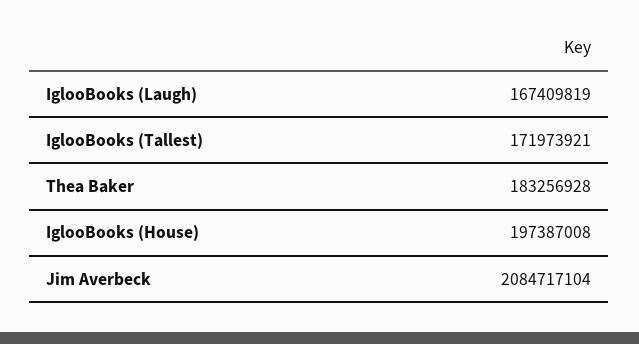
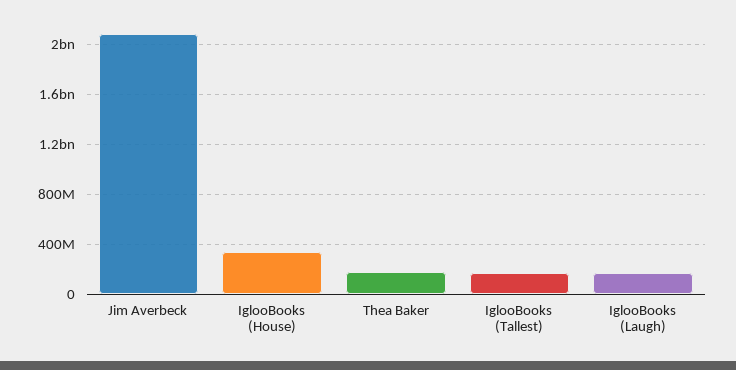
  {
    "IglooBooks (Laugh)": 167409819,
    "IglooBooks (Tallest)": 171973921,
    "Thea Baker": 183256928,
-   "IglooBooks (House)": 197387008,
+   "IglooBooks (House)": 350000000,
    "Jim Averbeck": 2084717104
  }

